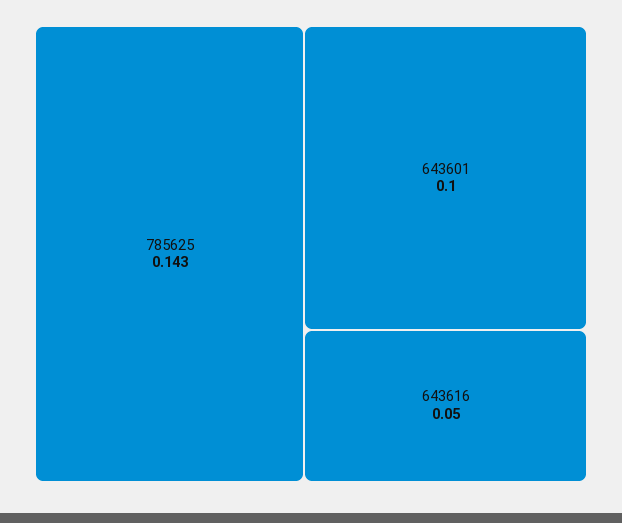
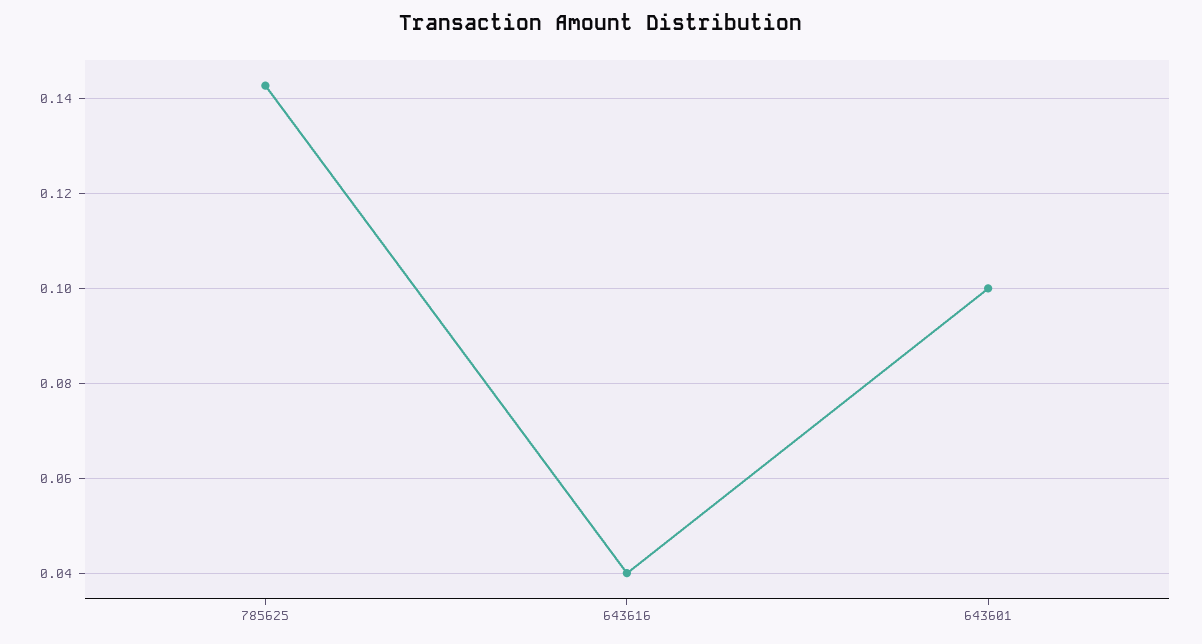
  {
    "785625": 0.143,
    "643601": 0.1,
-   "643616": 0.05
+   "643616": 0.04
  }

